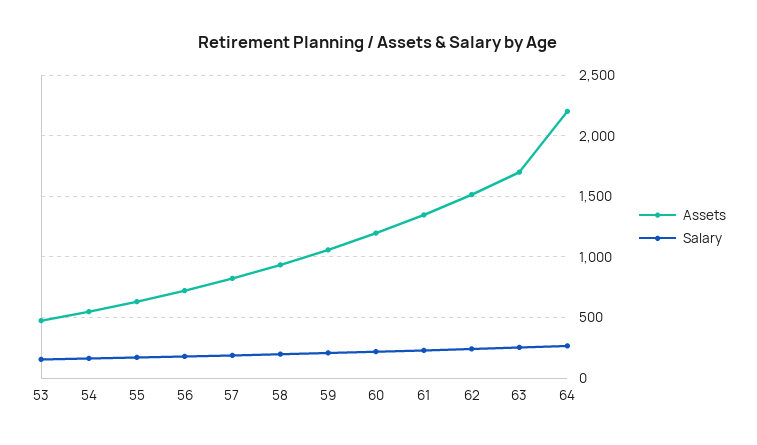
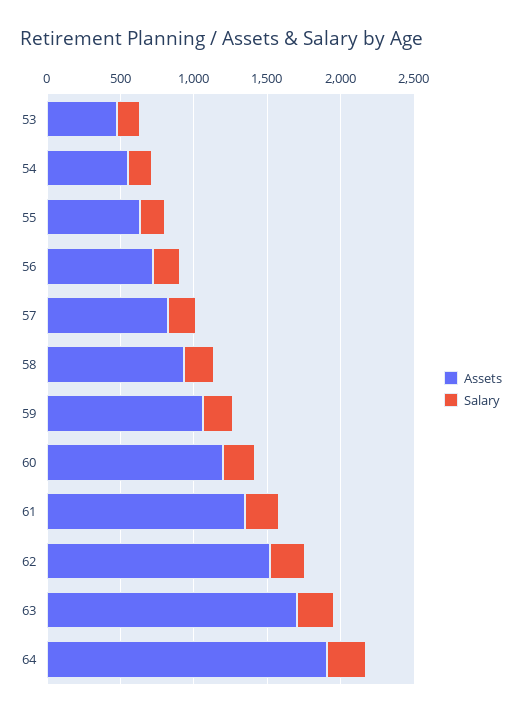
  {
    "Assets": {
      "53": 500,
      "54": 550,
      "55": 650,
      "56": 700,
      "57": 800,
      "58": 950,
      "59": 1050,
      "60": 1200,
      "61": 1350,
      "62": 1500,
      "63": 1700,
-     "64": 2200
+     "64": 1900
    },
    "Salary": {
      "53": 150,
      "54": 150,
      "55": 150,
      "56": 200,
      "57": 200,
      "58": 200,
      "59": 200,
      "60": 200,
      "61": 250,
      "62": 250,
      "63": 250,
      "64": 250
    }
  }

